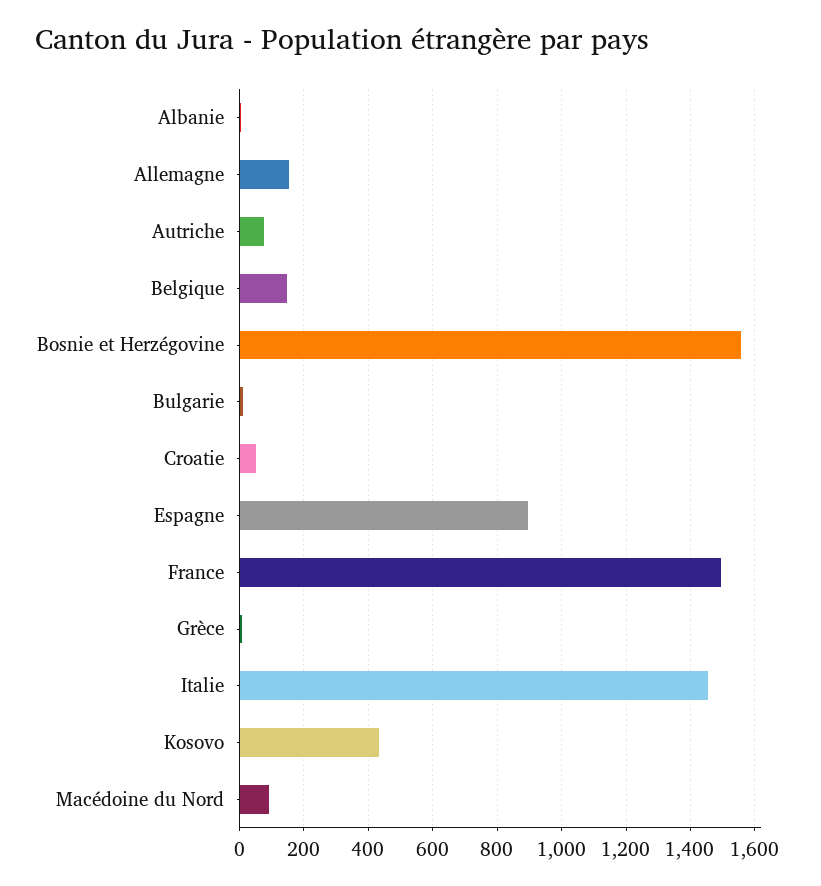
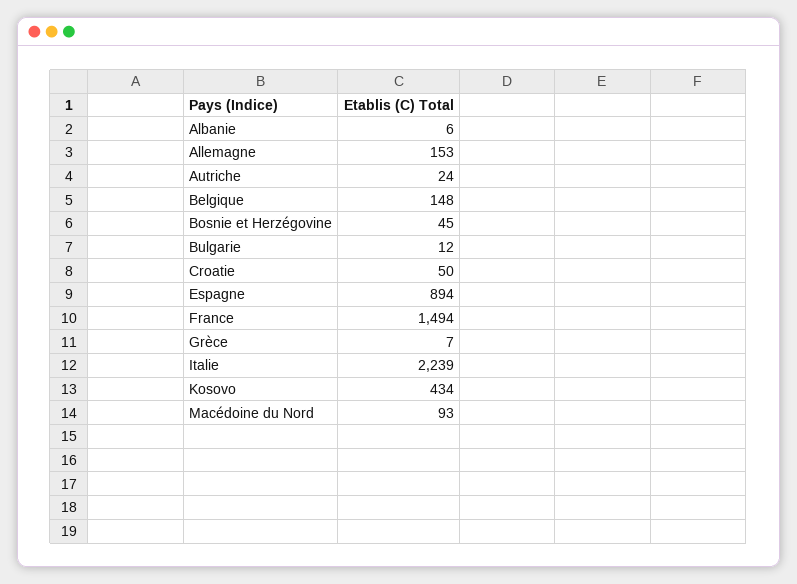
  {
    "Albanie": 6,
    "Allemagne": 153,
-   "Autriche": 80,
+   "Autriche": 24,
    "Belgique": 148,
-   "Bosnie et Herzégovine": 1560,
+   "Bosnie et Herzégovine": 45,
    "Bulgarie": 12,
    "Croatie": 50,
    "Espagne": 894,
    "France": 1494,
    "Grèce": 7,
-   "Italie": 1460,
+   "Italie": 2239,
    "Kosovo": 434,
    "Macédoine du Nord": 93
  }

